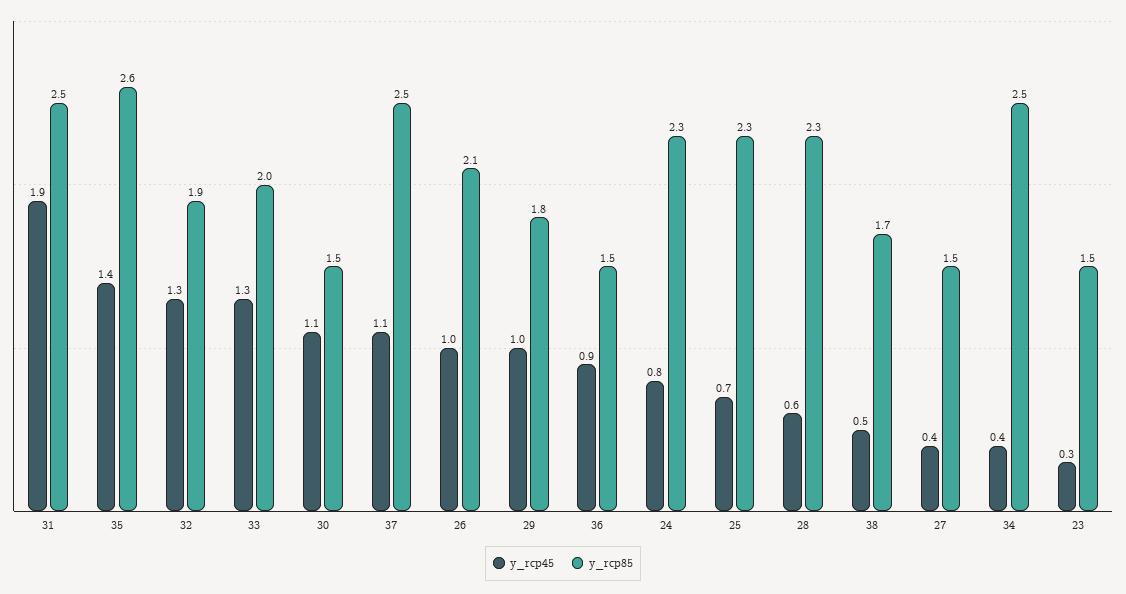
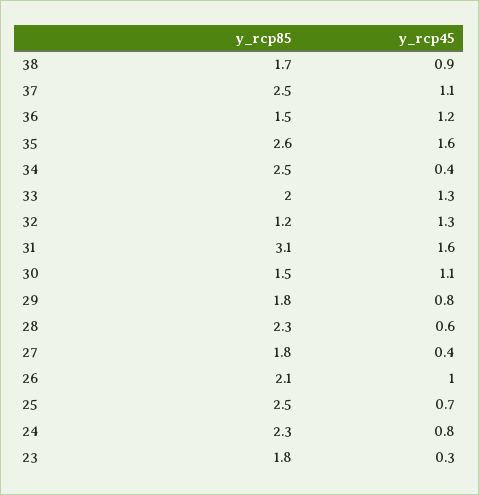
  {
    "y_rcp45": {
-     "31": 1.9,
+     "31": 1.6,
-     "35": 1.4,
+     "35": 1.6,
      "32": 1.3,
      "33": 1.3,
      "30": 1.1,
      "37": 1.1,
      "26": 1,
-     "29": 1,
+     "29": 0.8,
-     "36": 0.9,
+     "36": 1.2,
      "24": 0.8,
      "25": 0.7,
      "28": 0.6,
-     "38": 0.5,
+     "38": 0.9,
      "27": 0.4,
      "34": 0.4,
      "23": 0.3
    },
    "y_rcp85": {
-     "31": 2.5,
+     "31": 3.1,
      "35": 2.6,
-     "32": 1.9,
+     "32": 1.2,
      "33": 2,
      "30": 1.5,
      "37": 2.5,
      "26": 2.1,
      "29": 1.8,
      "36": 1.5,
      "24": 2.3,
-     "25": 2.3,
+     "25": 2.5,
      "28": 2.3,
      "38": 1.7,
-     "27": 1.5,
+     "27": 1.8,
      "34": 2.5,
-     "23": 1.5
+     "23": 1.8
    }
  }

